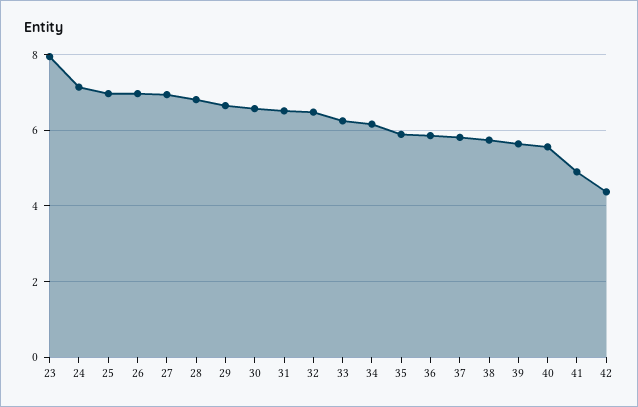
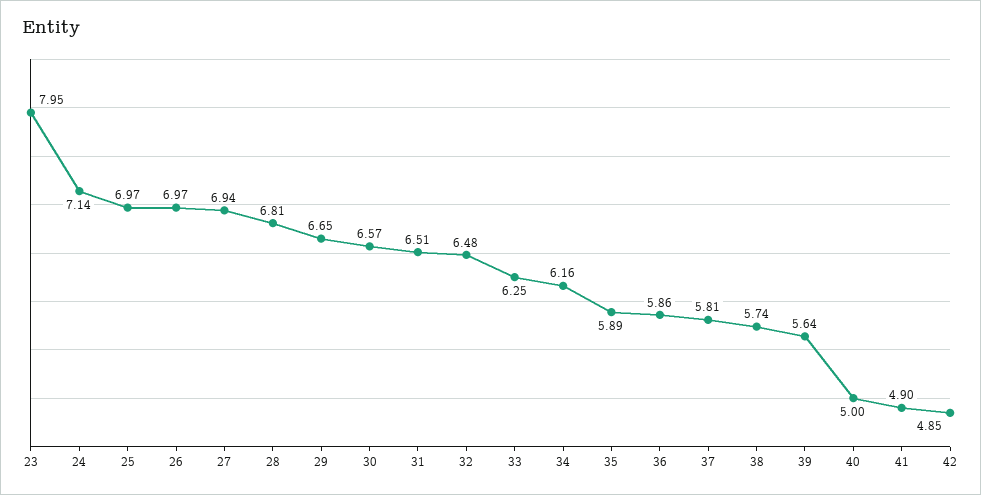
  {
    "23": 7.95,
    "24": 7.14,
    "25": 6.97,
    "26": 6.97,
    "27": 6.94,
    "28": 6.81,
    "29": 6.65,
    "30": 6.57,
    "31": 6.51,
    "32": 6.48,
    "33": 6.25,
    "34": 6.16,
    "35": 5.89,
    "36": 5.86,
    "37": 5.81,
    "38": 5.74,
    "39": 5.64,
-   "40": 5.6,
+   "40": 5,
    "41": 4.9,
-   "42": 4.4
+   "42": 4.85
  }

